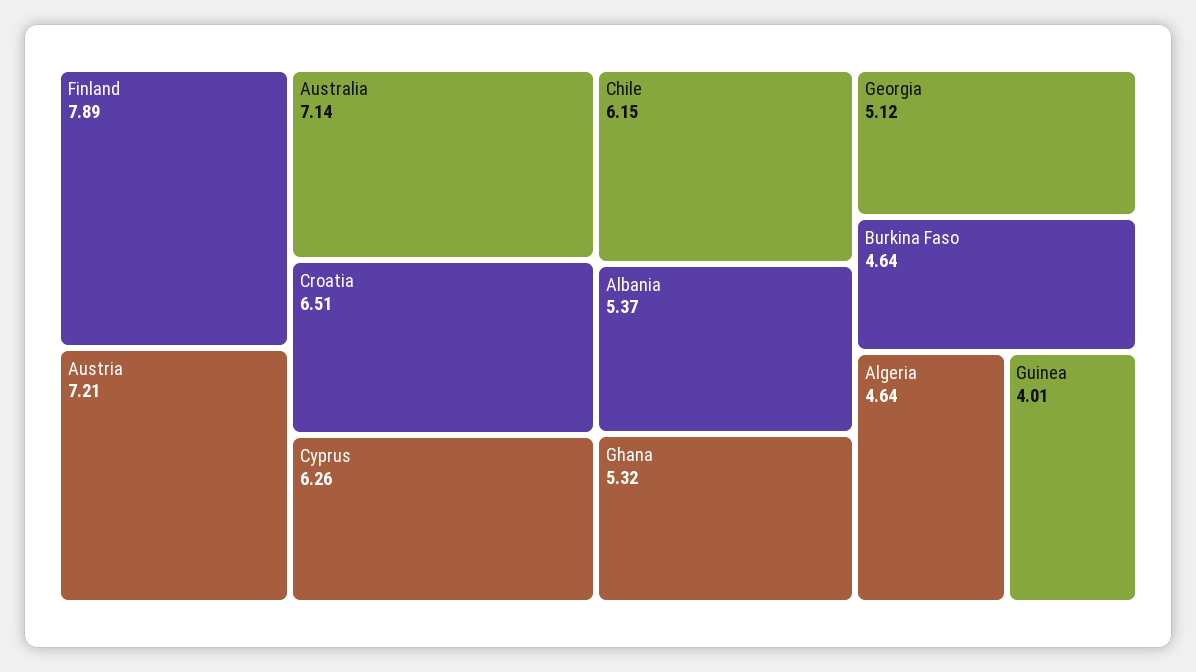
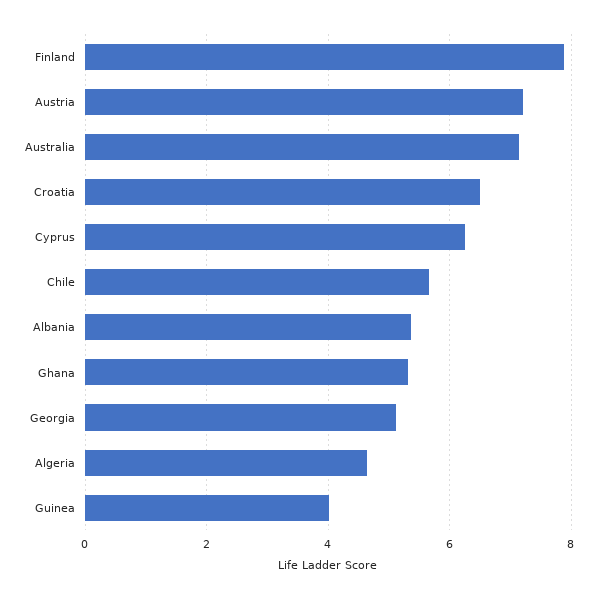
  {
    "Finland": 7.89,
    "Austria": 7.21,
    "Australia": 7.14,
    "Croatia": 6.51,
    "Cyprus": 6.26,
-   "Chile": 6.15,
+   "Chile": 5.6,
    "Albania": 5.37,
    "Ghana": 5.32,
    "Georgia": 5.12,
-   "Burkina Faso": 4.64,
    "Algeria": 4.64,
    "Guinea": 4.01
  }

